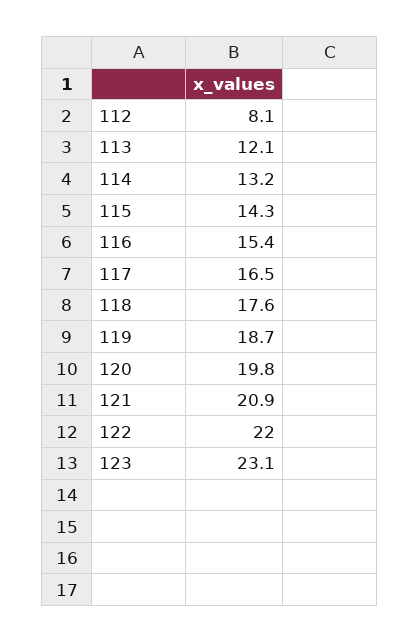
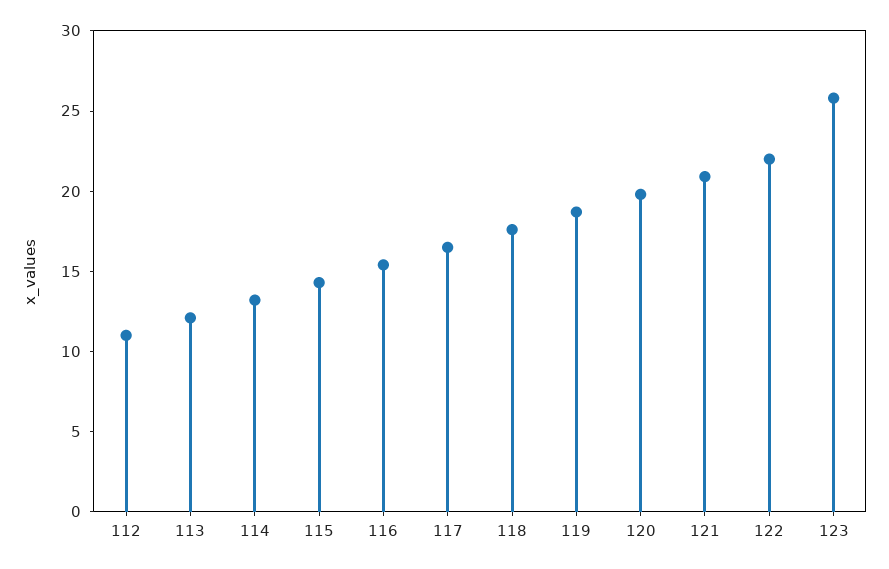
  {
-   "112": 8.1,
+   "112": 11,
    "113": 12.1,
    "114": 13.2,
    "115": 14.3,
    "116": 15.4,
    "117": 16.5,
    "118": 17.6,
    "119": 18.7,
    "120": 19.8,
    "121": 20.9,
    "122": 22,
-   "123": 23.1
+   "123": 26
  }

